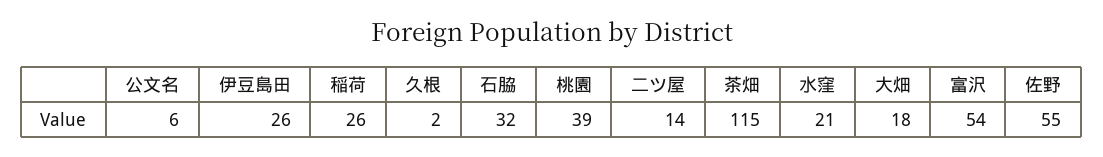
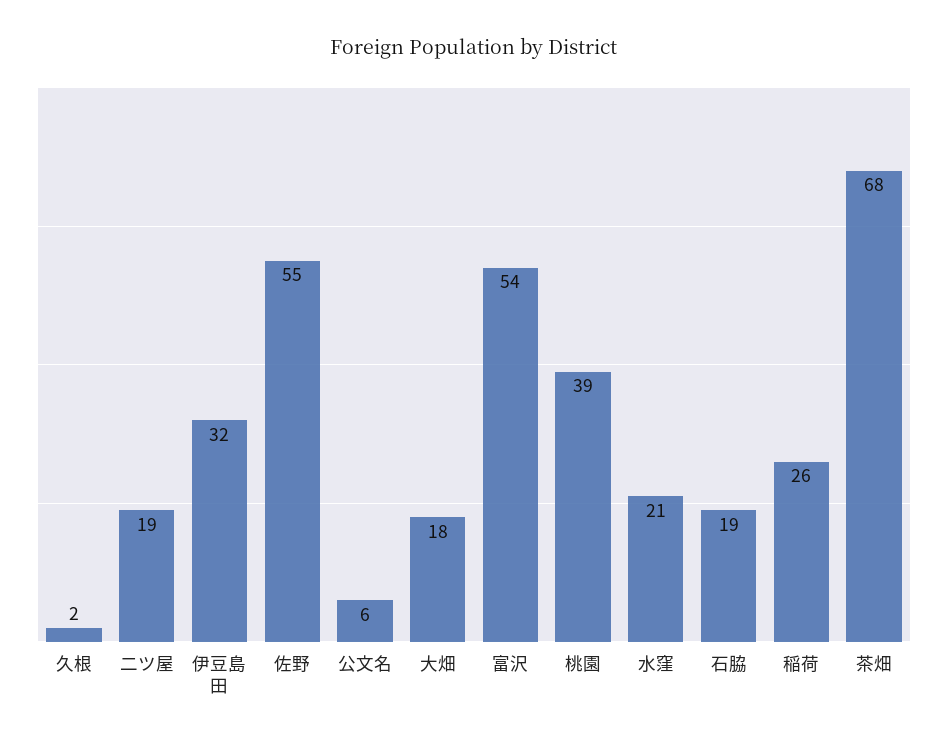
  {
    "公文名": 6,
-   "伊豆島田": 26,
+   "伊豆島田": 32,
    "稲荷": 26,
    "久根": 2,
-   "石脇": 32,
+   "石脇": 19,
    "桃園": 39,
-   "二ツ屋": 14,
+   "二ツ屋": 19,
-   "茶畑": 115,
+   "茶畑": 68,
    "水窪": 21,
    "大畑": 18,
    "富沢": 54,
    "佐野": 55
  }

